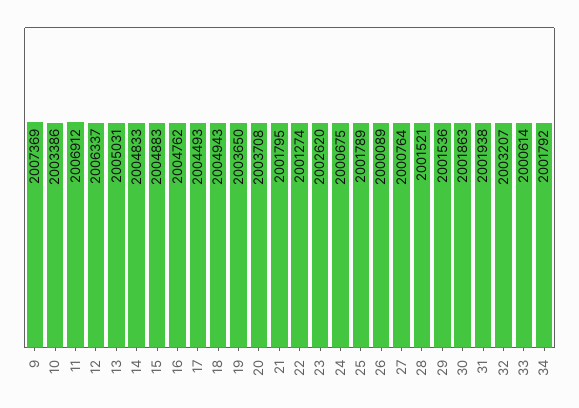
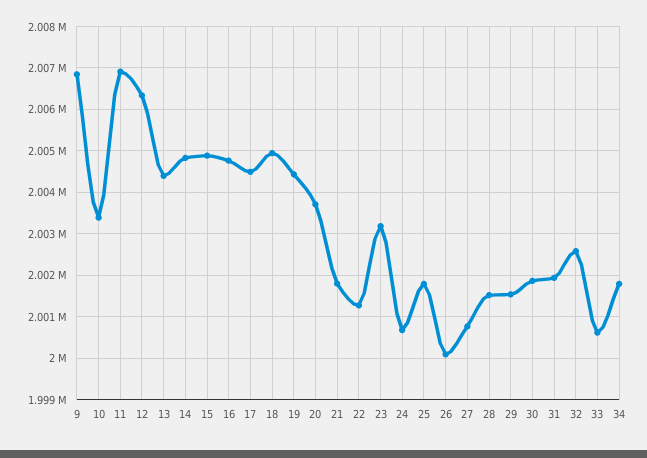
  {
-   "9": 2007369,
+   "9": 2006800,
    "10": 2003386,
    "11": 2006912,
    "12": 2006337,
-   "13": 2005031,
+   "13": 2004400,
    "14": 2004833,
    "15": 2004883,
    "16": 2004762,
    "17": 2004493,
    "18": 2004943,
-   "19": 2003650,
+   "19": 2004400,
    "20": 2003708,
    "21": 2001795,
    "22": 2001274,
-   "23": 2002620,
+   "23": 2003200,
    "24": 2000675,
    "25": 2001789,
    "26": 2000089,
    "27": 2000764,
    "28": 2001521,
    "29": 2001536,
    "30": 2001863,
    "31": 2001938,
-   "32": 2003207,
+   "32": 2002600,
    "33": 2000614,
    "34": 2001792
  }

